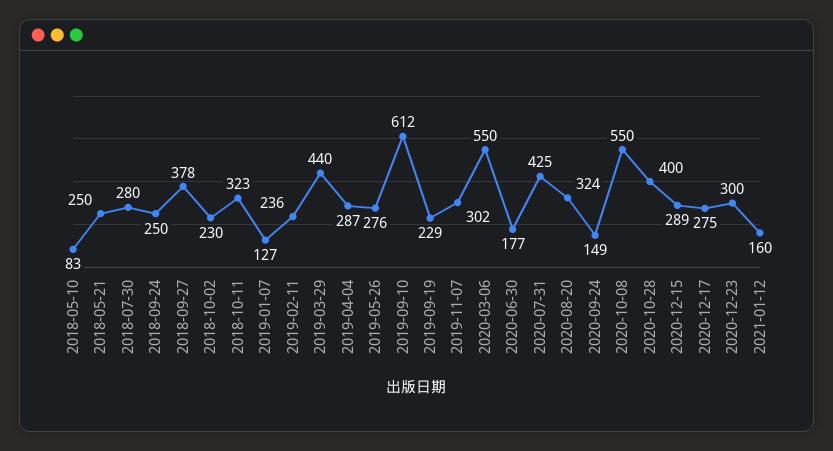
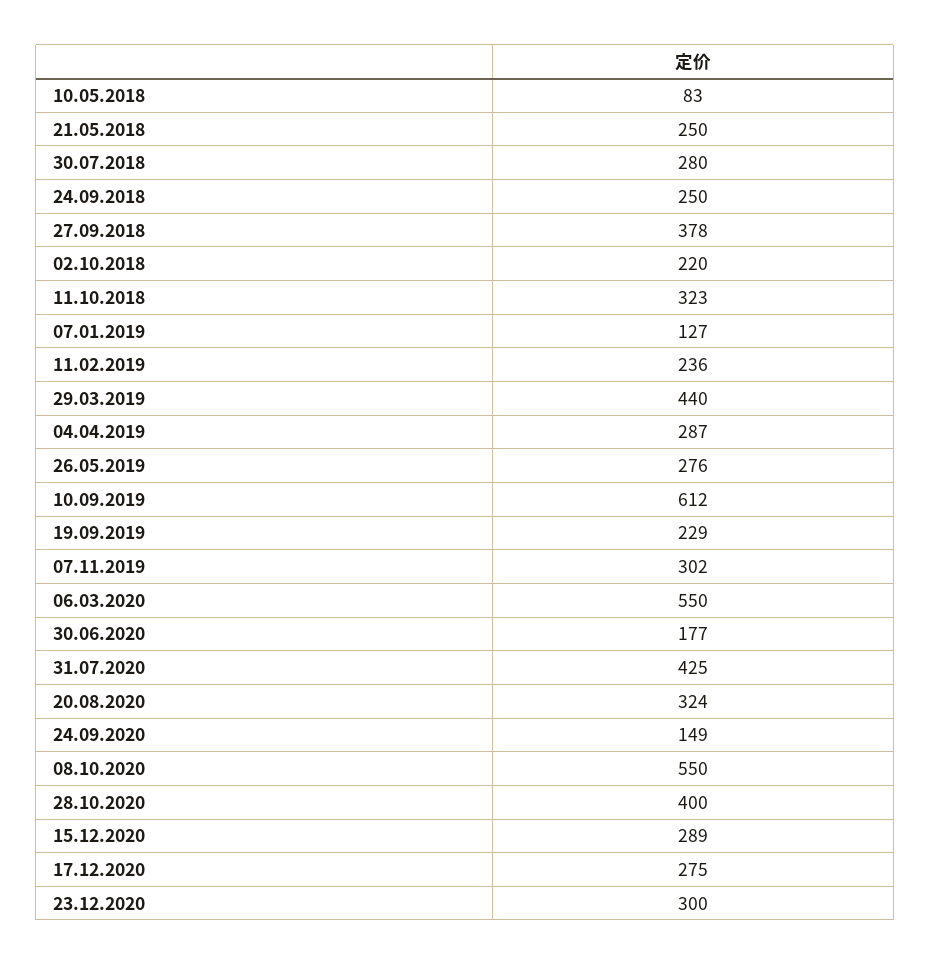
  {
    "2018-05-10": 83,
    "2018-05-21": 250,
    "2018-07-30": 280,
    "2018-09-24": 250,
    "2018-09-27": 378,
-   "2018-10-02": 230,
+   "2018-10-02": 220,
    "2018-10-11": 323,
    "2019-01-07": 127,
    "2019-02-11": 236,
    "2019-03-29": 440,
    "2019-04-04": 287,
    "2019-05-26": 276,
    "2019-09-10": 612,
    "2019-09-19": 229,
    "2019-11-07": 302,
    "2020-03-06": 550,
    "2020-06-30": 177,
    "2020-07-31": 425,
    "2020-08-20": 324,
    "2020-09-24": 149,
    "2020-10-08": 550,
    "2020-10-28": 400,
    "2020-12-15": 289,
    "2020-12-17": 275,
-   "2020-12-23": 300,
+   "2020-12-23": 300
-   "2021-01-12": 160
  }

